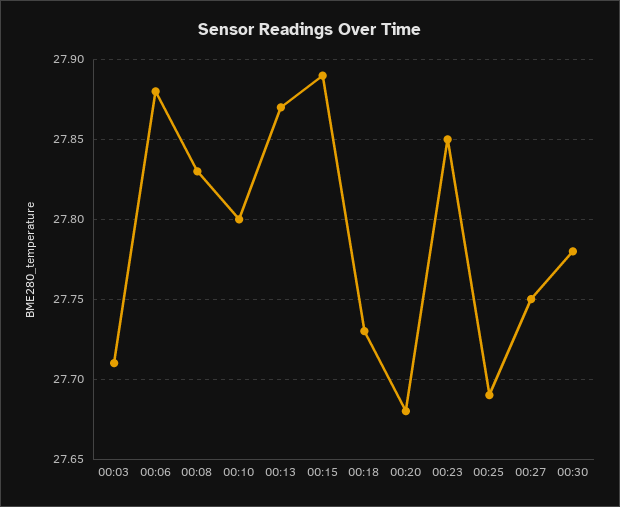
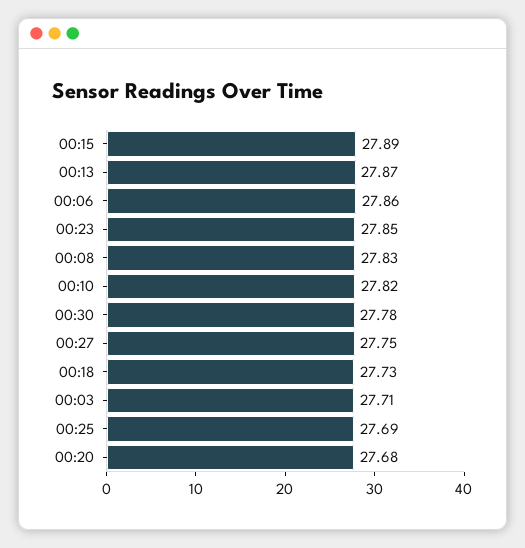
  {
    "00:03": 27.71,
-   "00:06": 27.88,
+   "00:06": 27.86,
    "00:08": 27.83,
-   "00:10": 27.8,
+   "00:10": 27.82,
    "00:13": 27.87,
    "00:15": 27.89,
    "00:18": 27.73,
    "00:20": 27.68,
    "00:23": 27.85,
    "00:25": 27.69,
    "00:27": 27.75,
    "00:30": 27.78
  }

